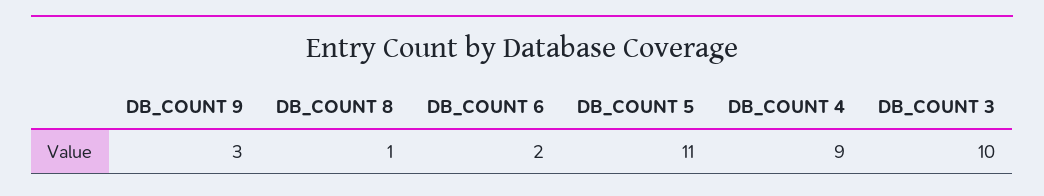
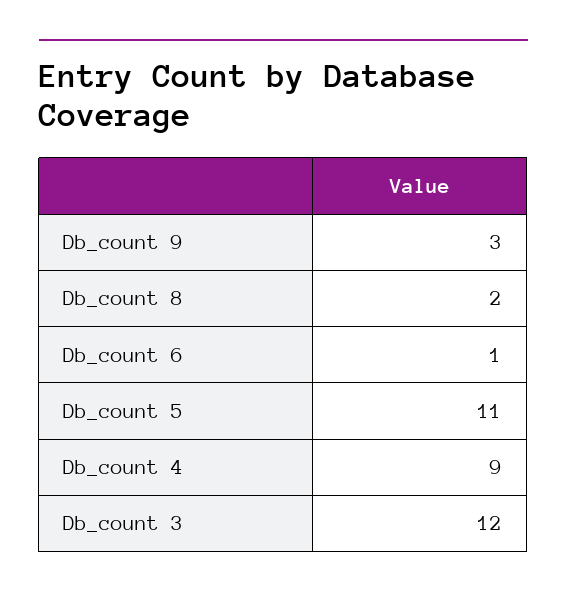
  {
    "DB_COUNT 9": 3,
-   "DB_COUNT 8": 1,
+   "DB_COUNT 8": 2,
-   "DB_COUNT 6": 2,
+   "DB_COUNT 6": 1,
    "DB_COUNT 5": 11,
    "DB_COUNT 4": 9,
-   "DB_COUNT 3": 10
+   "DB_COUNT 3": 12
  }

